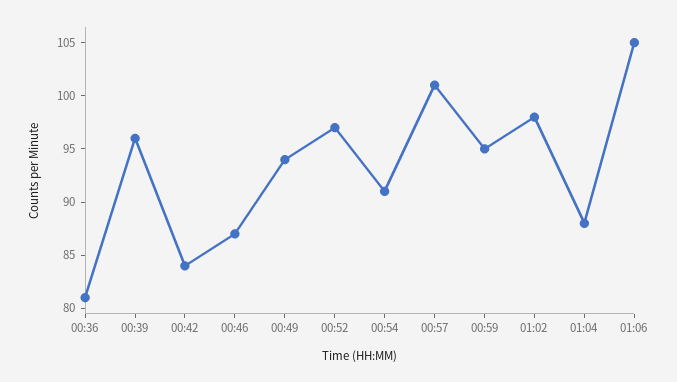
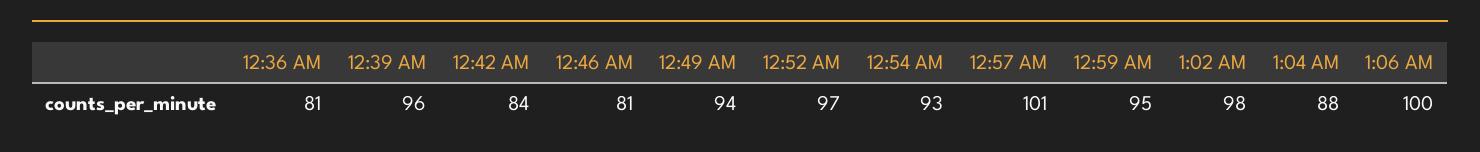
  {
    "00:36": 81,
    "00:39": 96,
    "00:42": 84,
-   "00:46": 87,
+   "00:46": 81,
    "00:49": 94,
    "00:52": 97,
-   "00:54": 91,
+   "00:54": 93,
    "00:57": 101,
    "00:59": 95,
    "01:02": 98,
    "01:04": 88,
-   "01:06": 105
+   "01:06": 100
  }

